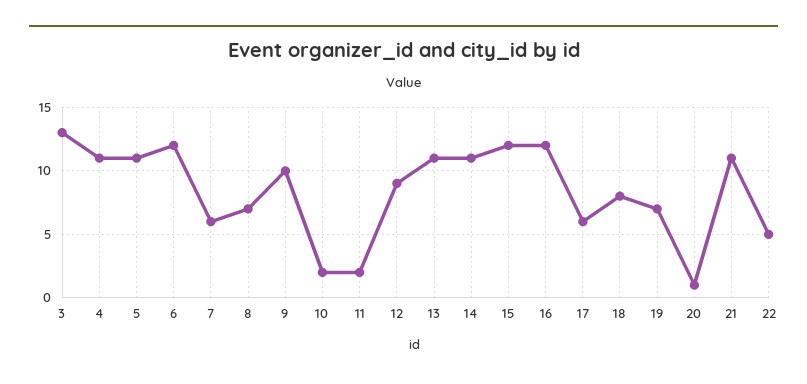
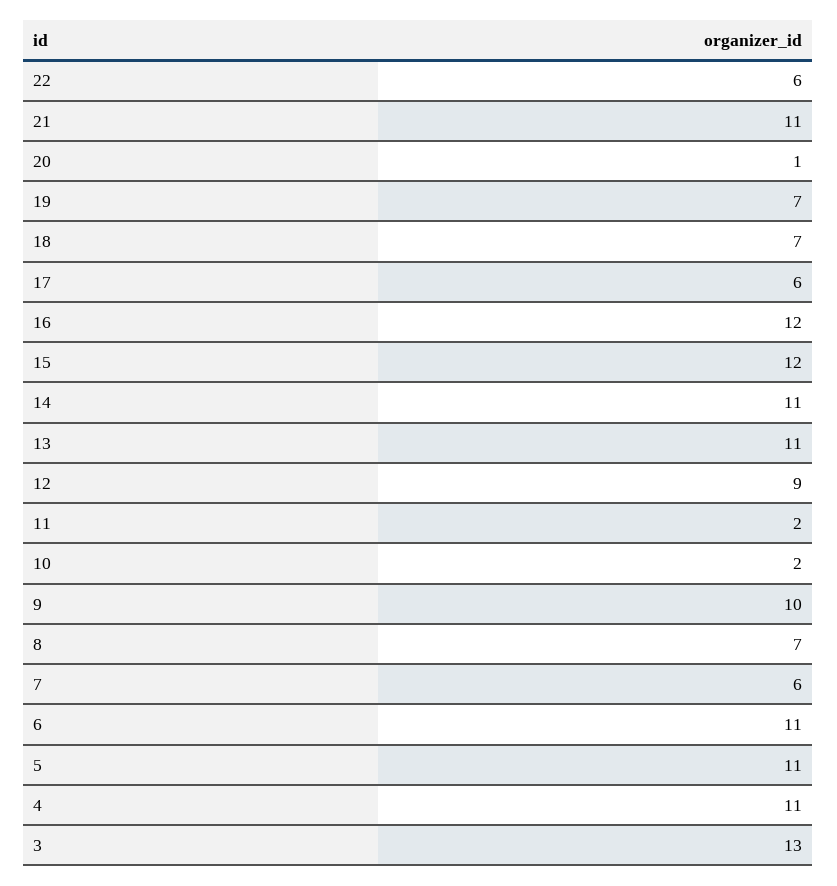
  {
    "3": 13,
    "4": 11,
    "5": 11,
-   "6": 12,
+   "6": 11,
    "7": 6,
    "8": 7,
    "9": 10,
    "10": 2,
    "11": 2,
    "12": 9,
    "13": 11,
    "14": 11,
    "15": 12,
    "16": 12,
    "17": 6,
-   "18": 8,
+   "18": 7,
    "19": 7,
    "20": 1,
    "21": 11,
-   "22": 5
+   "22": 6
  }

